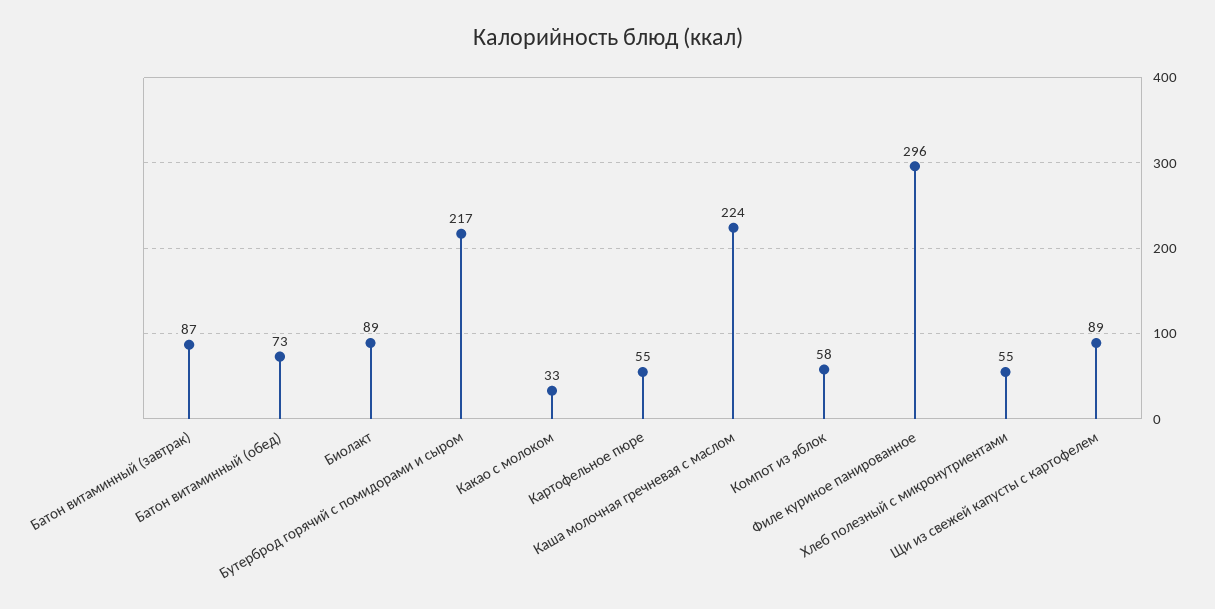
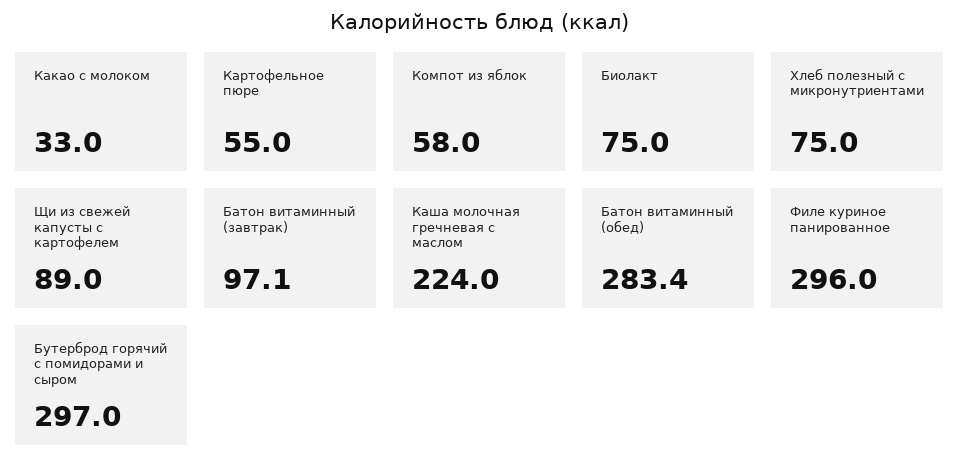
  {
-   "Батон витаминный (завтрак)": 87,
+   "Батон витаминный (завтрак)": 97.1,
-   "Батон витаминный (обед)": 73,
+   "Батон витаминный (обед)": 283.4,
-   "Биолакт": 89,
+   "Биолакт": 75,
-   "Бутерброд горячий с помидорами и сыром": 217,
+   "Бутерброд горячий с помидорами и сыром": 297,
    "Какао с молоком": 33,
    "Картофельное пюре": 55,
    "Каша молочная гречневая с маслом": 224,
    "Компот из яблок": 58,
    "Филе куриное панированное": 296,
-   "Хлеб полезный с микронутриентами": 55,
+   "Хлеб полезный с микронутриентами": 75,
    "Щи из свежей капусты с картофелем": 89
  }

